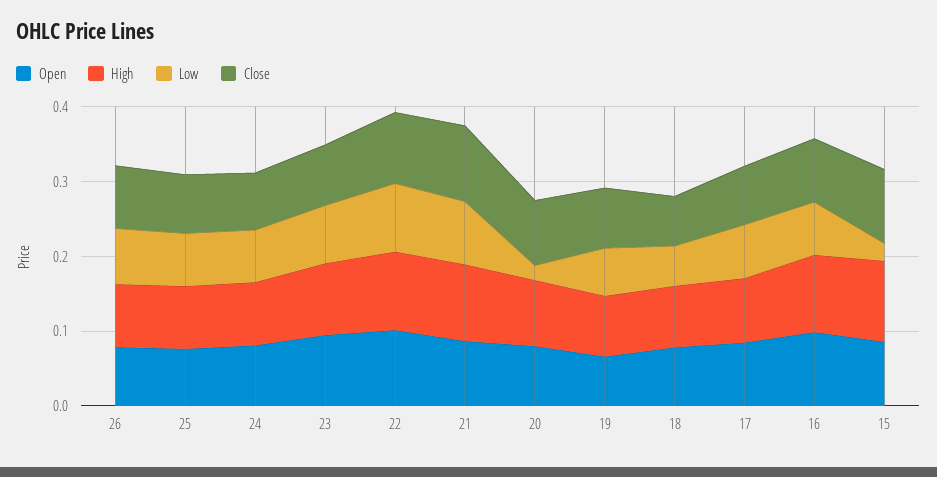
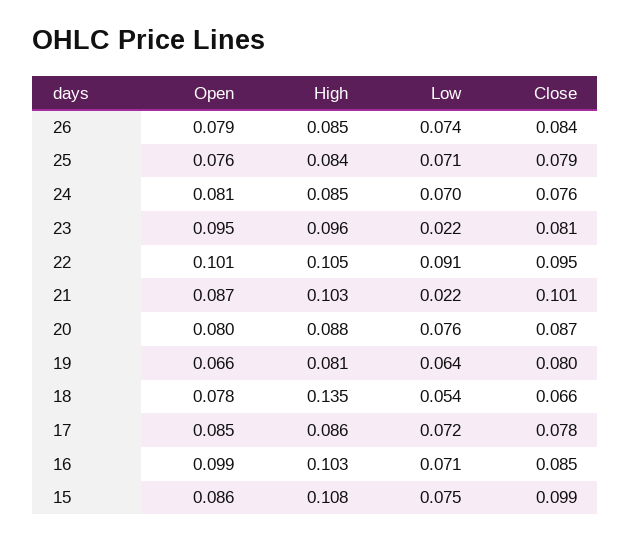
  {
    "Open": {
      "26": 0.079,
      "25": 0.076,
      "24": 0.081,
      "23": 0.095,
      "22": 0.101,
      "21": 0.087,
      "20": 0.08,
      "19": 0.066,
      "18": 0.078,
      "17": 0.085,
      "16": 0.099,
      "15": 0.086
    },
    "High": {
      "26": 0.085,
      "25": 0.084,
      "24": 0.085,
      "23": 0.096,
      "22": 0.105,
      "21": 0.103,
      "20": 0.088,
      "19": 0.081,
-     "18": 0.08,
+     "18": 0.135,
      "17": 0.086,
      "16": 0.103,
      "15": 0.108
    },
    "Low": {
      "26": 0.074,
      "25": 0.071,
      "24": 0.07,
-     "23": 0.08,
+     "23": 0.022,
      "22": 0.091,
-     "21": 0.08,
+     "21": 0.022,
-     "20": 0.02,
+     "20": 0.076,
      "19": 0.064,
      "18": 0.054,
      "17": 0.072,
      "16": 0.071,
-     "15": 0.02
+     "15": 0.075
    },
    "Close": {
      "26": 0.084,
      "25": 0.079,
      "24": 0.076,
      "23": 0.081,
      "22": 0.095,
      "21": 0.101,
      "20": 0.087,
      "19": 0.08,
      "18": 0.066,
      "17": 0.078,
      "16": 0.085,
      "15": 0.099
    }
  }

